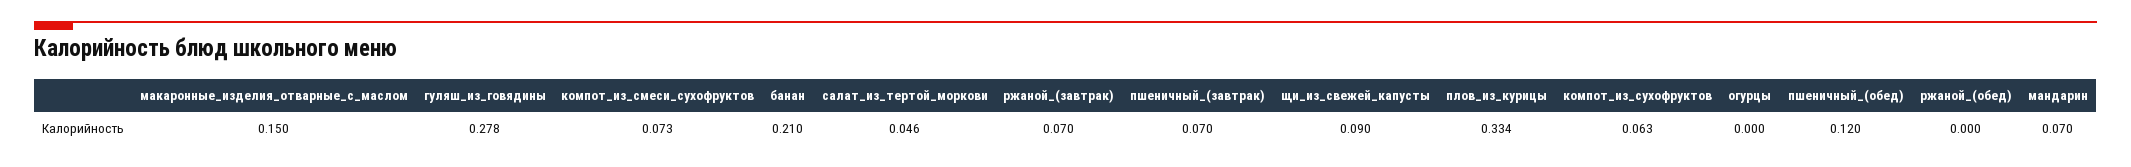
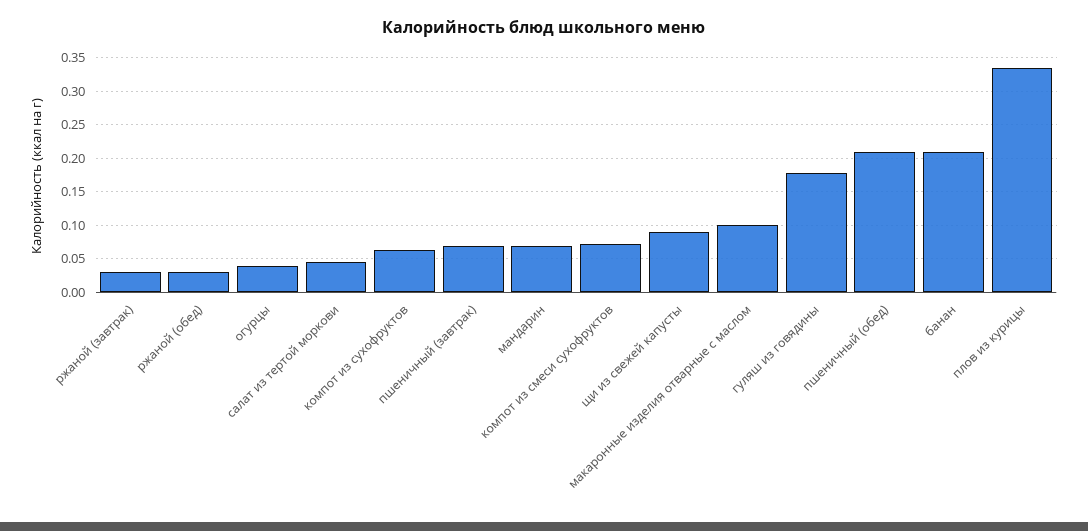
  {
-   "макаронные_изделия_отварные_с_маслом": 0.15,
+   "макаронные_изделия_отварные_с_маслом": 0.1,
-   "гуляш_из_говядины": 0.278,
+   "гуляш_из_говядины": 0.18,
    "компот_из_смеси_сухофруктов": 0.073,
    "банан": 0.21,
    "салат_из_тертой_моркови": 0.046,
-   "ржаной_(завтрак)": 0.07,
+   "ржаной_(завтрак)": 0.03,
    "пшеничный_(завтрак)": 0.07,
    "щи_из_свежей_капусты": 0.09,
    "плов_из_курицы": 0.334,
    "компот_из_сухофруктов": 0.063,
-   "огурцы": 0,
+   "огурцы": 0.04,
-   "пшеничный_(обед)": 0.12,
+   "пшеничный_(обед)": 0.21,
-   "ржаной_(обед)": 0,
+   "ржаной_(обед)": 0.03,
    "мандарин": 0.07
  }

